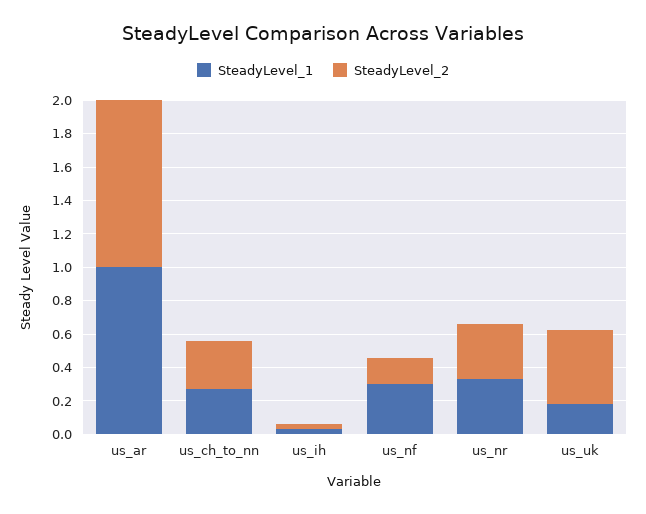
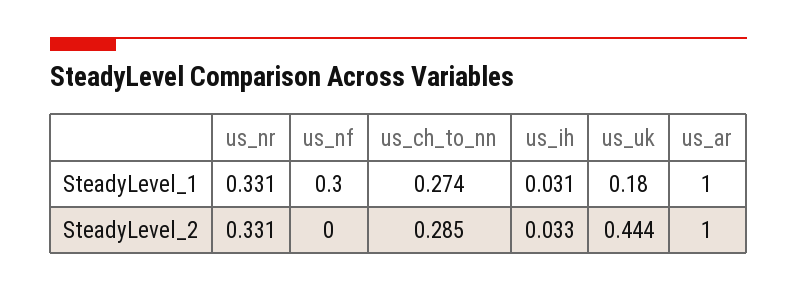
  {
    "SteadyLevel_1": {
      "us_ar": 1,
      "us_ch_to_nn": 0.274,
      "us_ih": 0.031,
      "us_nf": 0.3,
      "us_nr": 0.331,
      "us_uk": 0.18
    },
    "SteadyLevel_2": {
      "us_ar": 1,
      "us_ch_to_nn": 0.285,
      "us_ih": 0.033,
-     "us_nf": 0.15,
+     "us_nf": 0,
      "us_nr": 0.331,
      "us_uk": 0.444
    }
  }

